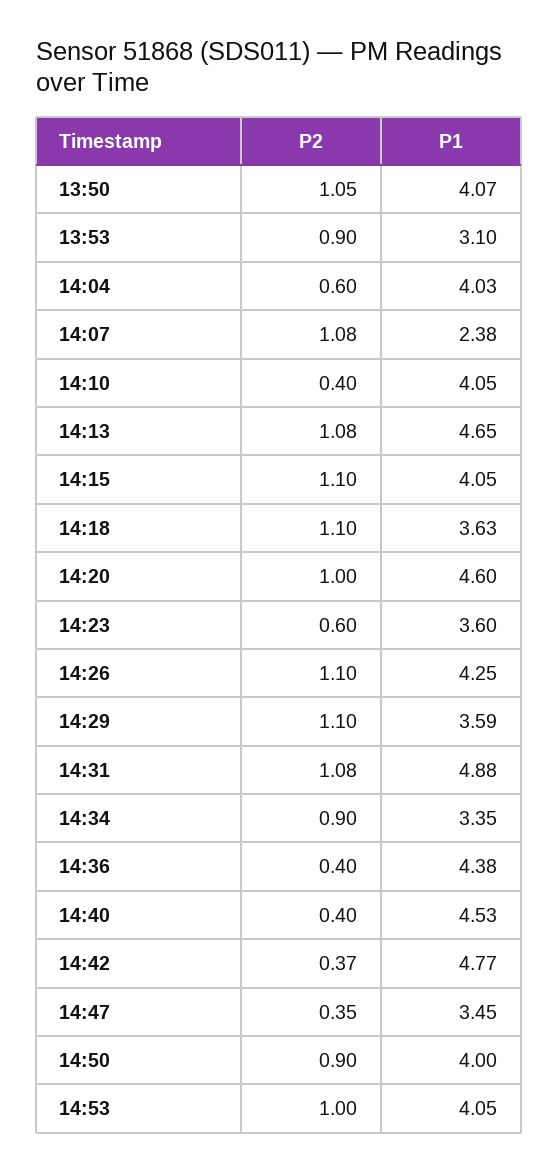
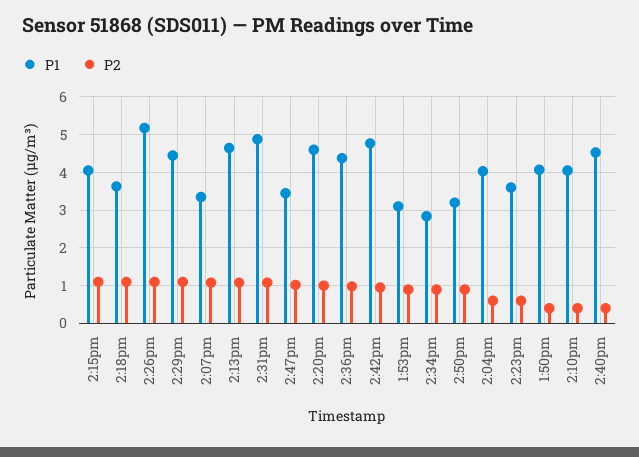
  {
    "P2": {
-     "13:50": 1.05,
+     "13:50": 0.4,
      "13:53": 0.9,
      "14:04": 0.6,
      "14:07": 1.08,
      "14:10": 0.4,
      "14:13": 1.08,
      "14:15": 1.1,
      "14:18": 1.1,
      "14:20": 1,
      "14:23": 0.6,
      "14:26": 1.1,
      "14:29": 1.1,
      "14:31": 1.08,
      "14:34": 0.9,
-     "14:36": 0.4,
+     "14:36": 1,
      "14:40": 0.4,
-     "14:42": 0.37,
+     "14:42": 1,
-     "14:47": 0.35,
+     "14:47": 1,
-     "14:50": 0.9,
+     "14:50": 0.9
-     "14:53": 1
    },
    "P1": {
      "13:50": 4.07,
      "13:53": 3.1,
      "14:04": 4.03,
-     "14:07": 2.38,
+     "14:07": 3.4,
      "14:10": 4.05,
      "14:13": 4.65,
      "14:15": 4.05,
      "14:18": 3.63,
      "14:20": 4.6,
      "14:23": 3.6,
-     "14:26": 4.25,
+     "14:26": 5.2,
-     "14:29": 3.59,
+     "14:29": 4.4,
      "14:31": 4.88,
-     "14:34": 3.35,
+     "14:34": 2.8,
      "14:36": 4.38,
      "14:40": 4.53,
      "14:42": 4.77,
      "14:47": 3.45,
-     "14:50": 4,
+     "14:50": 3.2
-     "14:53": 4.05
    }
  }

